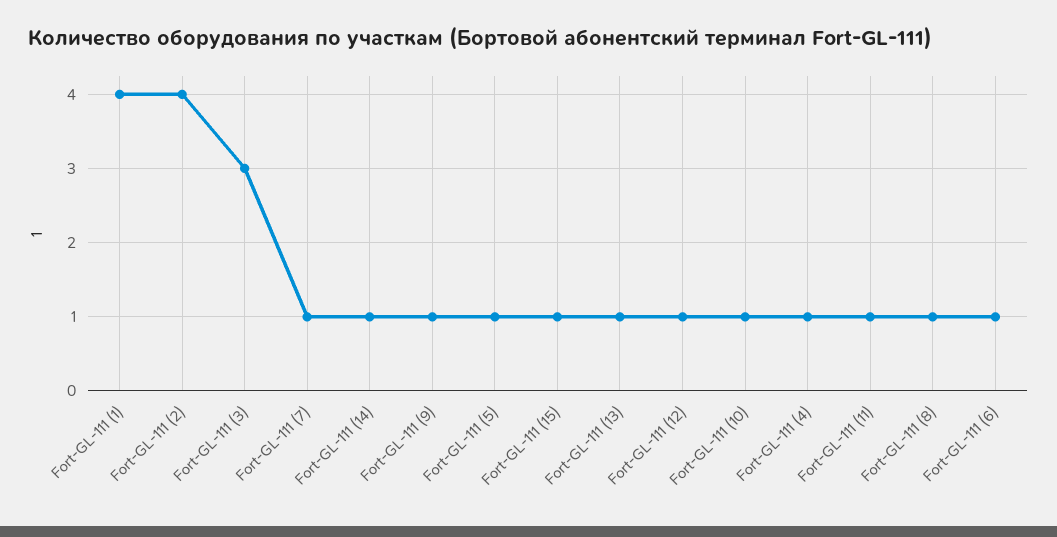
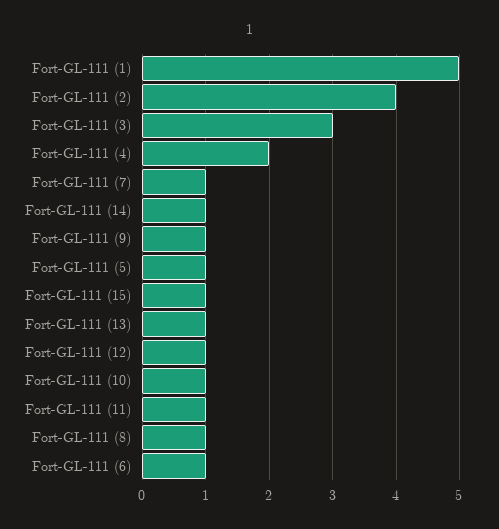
  {
-   "Fort-GL-111 (1)": 4,
+   "Fort-GL-111 (1)": 5,
    "Fort-GL-111 (2)": 4,
    "Fort-GL-111 (3)": 3,
    "Fort-GL-111 (7)": 1,
    "Fort-GL-111 (14)": 1,
    "Fort-GL-111 (9)": 1,
    "Fort-GL-111 (5)": 1,
    "Fort-GL-111 (15)": 1,
    "Fort-GL-111 (13)": 1,
    "Fort-GL-111 (12)": 1,
    "Fort-GL-111 (10)": 1,
-   "Fort-GL-111 (4)": 1,
+   "Fort-GL-111 (4)": 2,
    "Fort-GL-111 (11)": 1,
    "Fort-GL-111 (8)": 1,
    "Fort-GL-111 (6)": 1
  }

